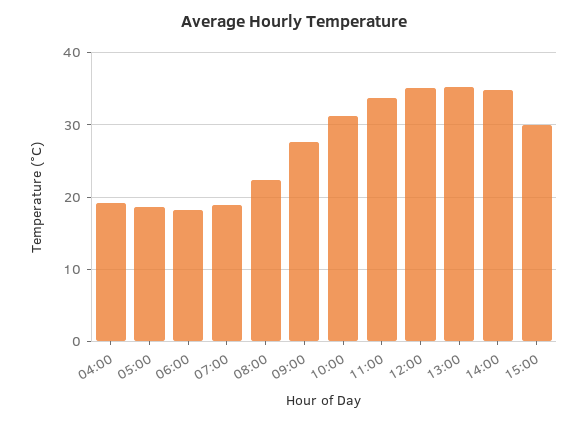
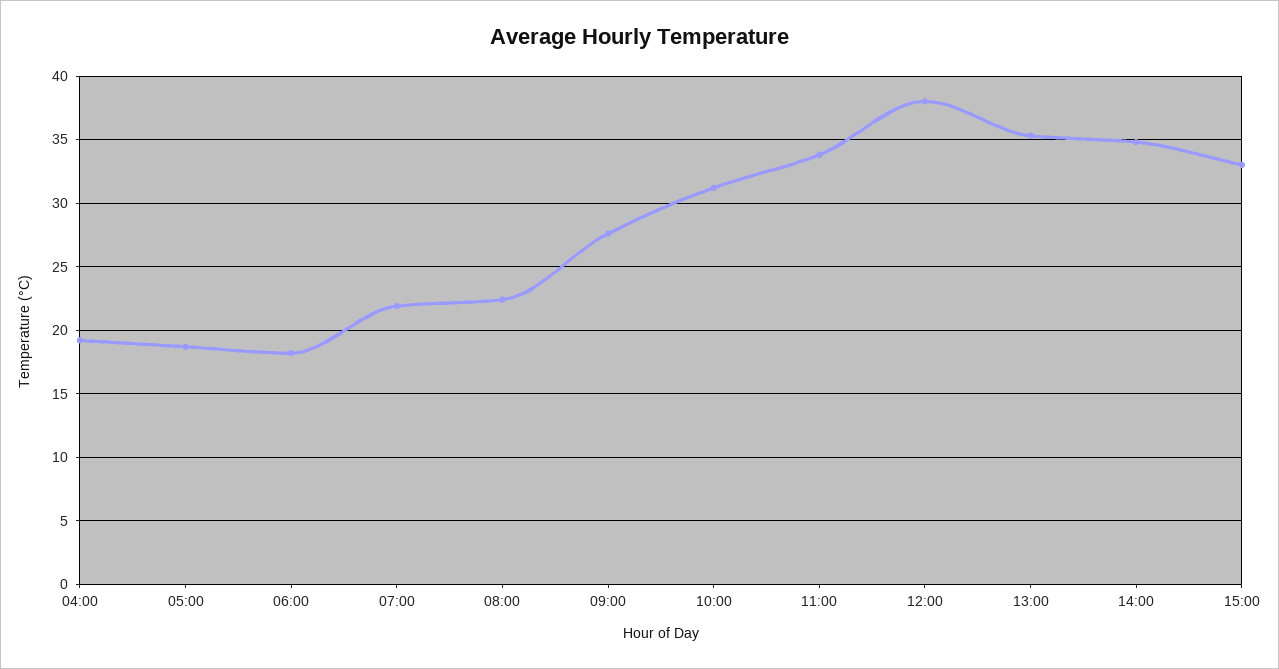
  {
    "04:00": 19,
    "05:00": 18.5,
    "06:00": 18,
-   "07:00": 19,
+   "07:00": 22,
    "08:00": 22.5,
    "09:00": 27.5,
    "10:00": 31,
    "11:00": 34,
-   "12:00": 35,
+   "12:00": 38,
    "13:00": 35.5,
    "14:00": 35,
-   "15:00": 30
+   "15:00": 33
  }

